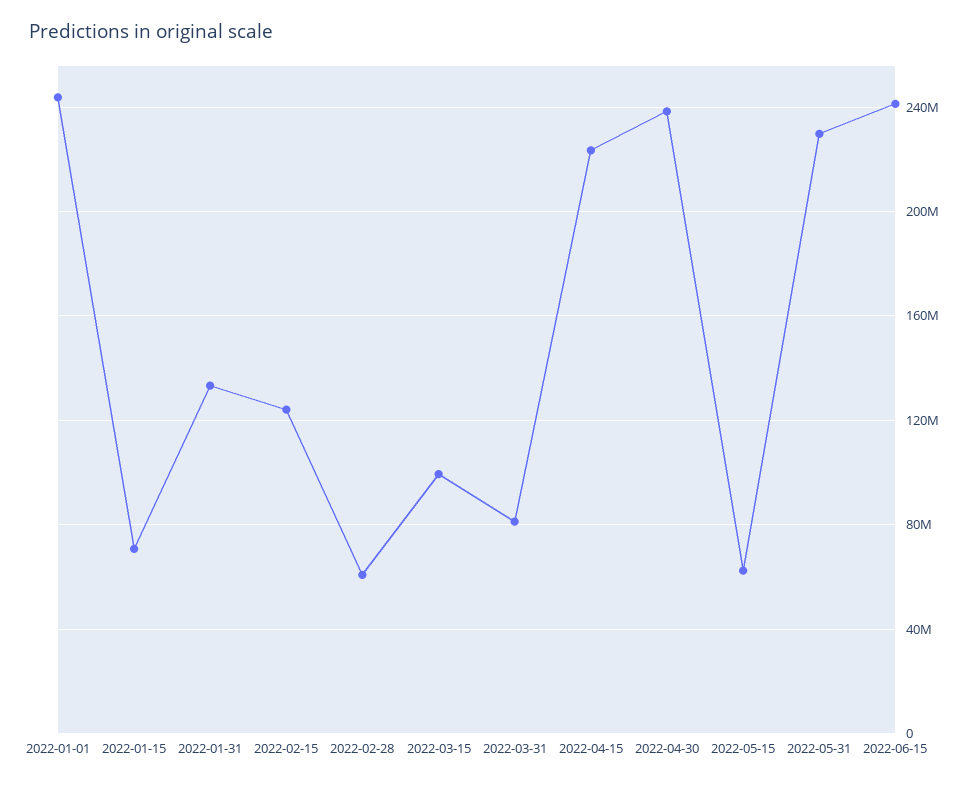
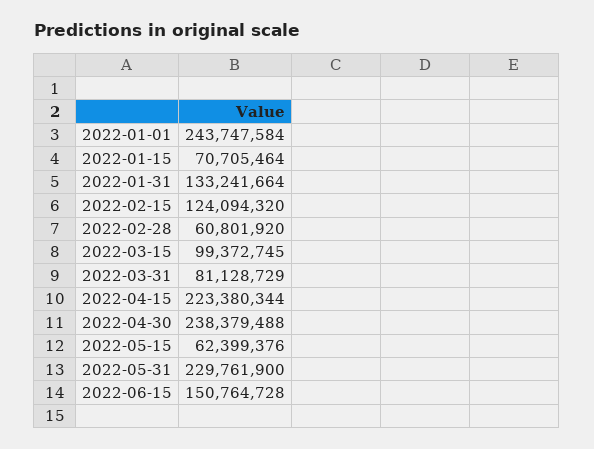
  {
    "2022-01-01": 243747584,
    "2022-01-15": 70705464,
    "2022-01-31": 133241664,
    "2022-02-15": 124094320,
    "2022-02-28": 60801920,
    "2022-03-15": 99372745,
    "2022-03-31": 81128729,
    "2022-04-15": 223380344,
    "2022-04-30": 238379488,
    "2022-05-15": 62399376,
    "2022-05-31": 229761900,
-   "2022-06-15": 240000000
+   "2022-06-15": 150764728
  }

